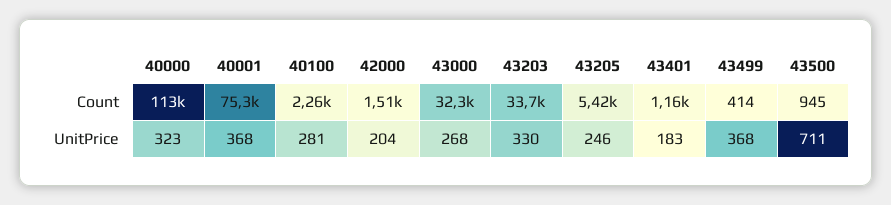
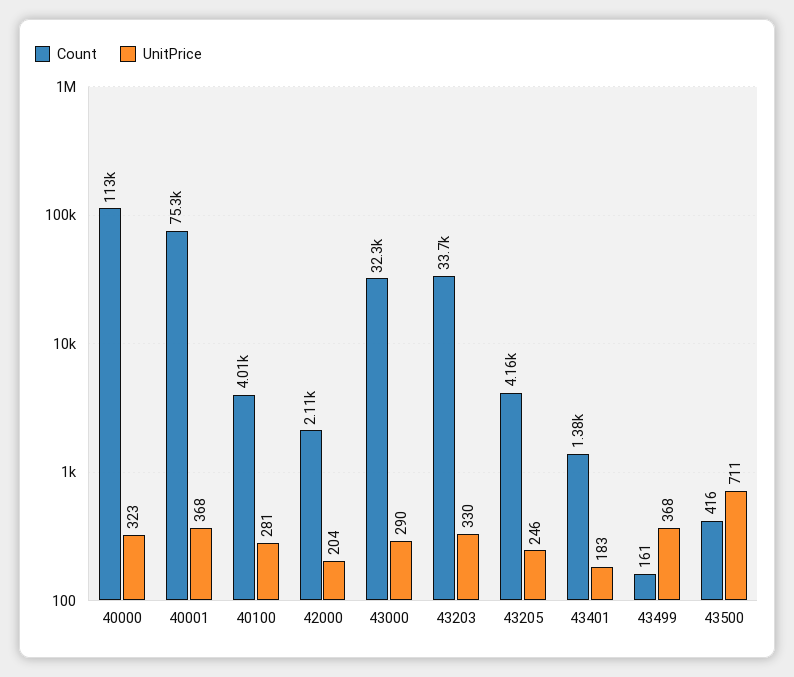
  {
    "Count": {
      "40000": 113000,
      "40001": 75300,
-     "40100": 2260,
+     "40100": 4010,
-     "42000": 1510,
+     "42000": 2110,
      "43000": 32300,
      "43203": 33700,
-     "43205": 5420,
+     "43205": 4160,
-     "43401": 1160,
+     "43401": 1380,
-     "43499": 414,
+     "43499": 161,
-     "43500": 945
+     "43500": 416
    },
    "UnitPrice": {
      "40000": 323,
      "40001": 368,
      "40100": 281,
      "42000": 204,
-     "43000": 268,
+     "43000": 290,
      "43203": 330,
      "43205": 246,
      "43401": 183,
      "43499": 368,
      "43500": 711
    }
  }

